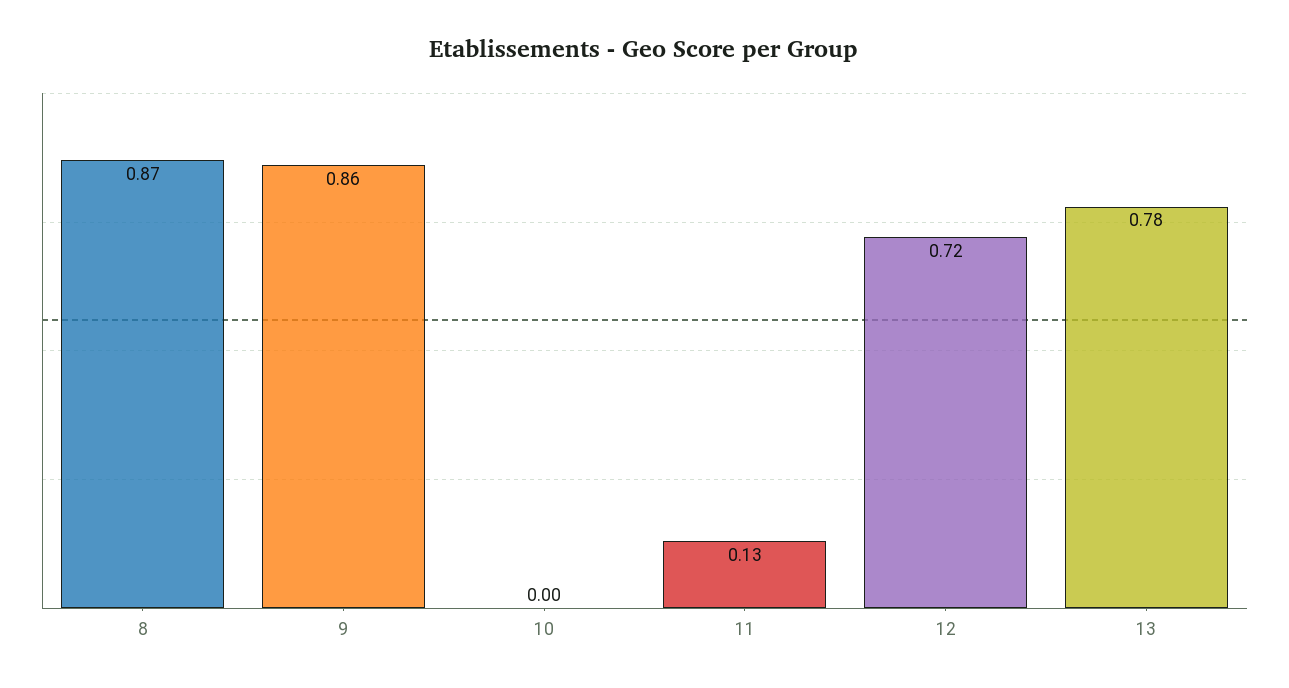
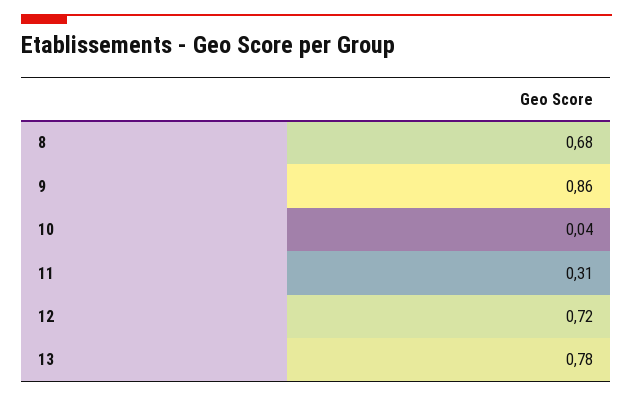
  {
-   "8": 0.87,
+   "8": 0.68,
    "9": 0.86,
-   "10": 0,
+   "10": 0.04,
-   "11": 0.13,
+   "11": 0.31,
    "12": 0.72,
    "13": 0.78
  }

